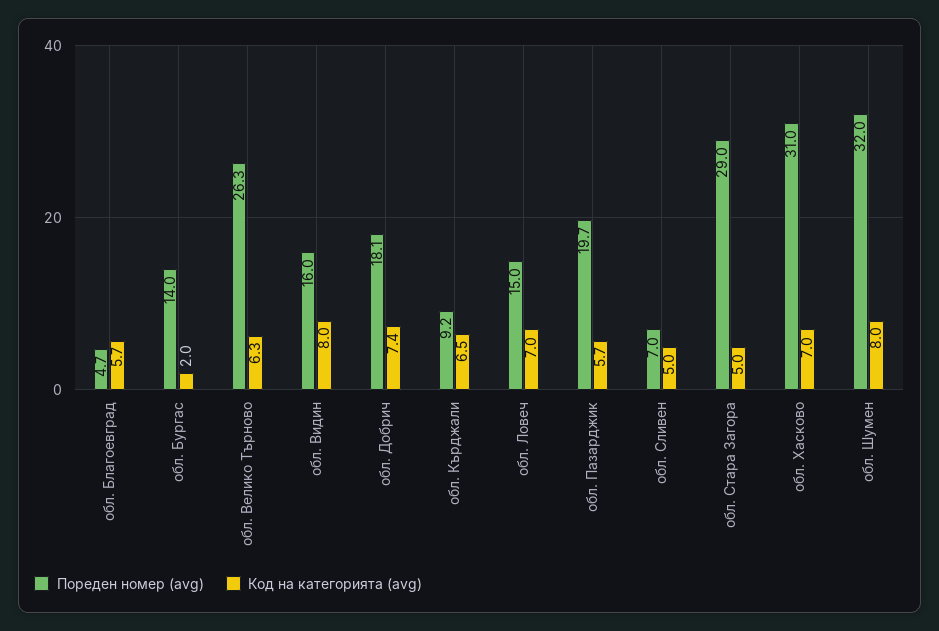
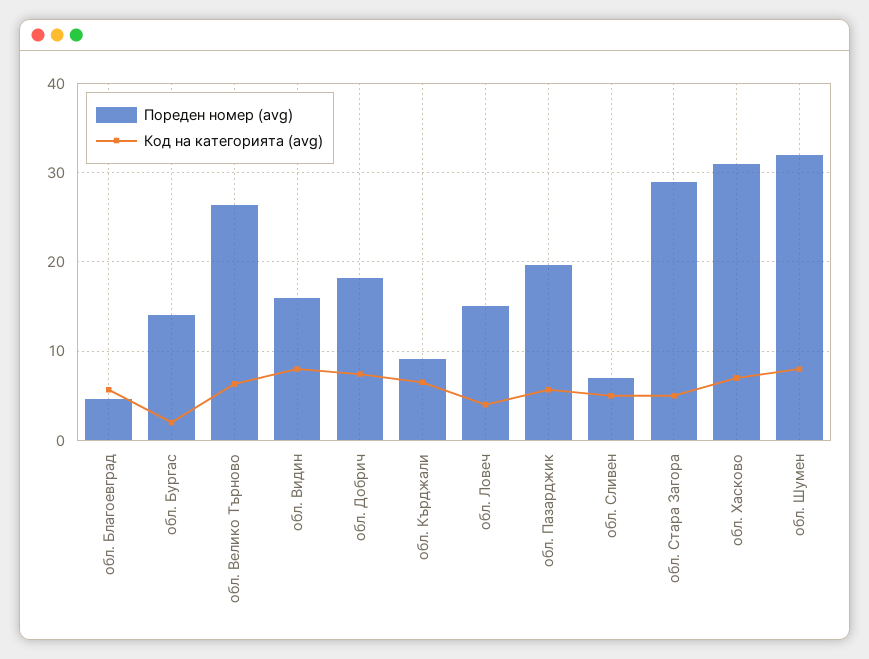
  {
    "Пореден номер (avg)": {
      "обл. Благоевград": 4.7,
      "обл. Бургас": 14,
      "обл. Велико Търново": 26.3,
      "обл. Видин": 16,
      "обл. Добрич": 18.1,
      "обл. Кърджали": 9.2,
      "обл. Ловеч": 15,
      "обл. Пазарджик": 19.7,
      "обл. Сливен": 7,
      "обл. Стара Загора": 29,
      "обл. Хасково": 31,
      "обл. Шумен": 32
    },
    "Код на категорията (avg)": {
      "обл. Благоевград": 5.7,
      "обл. Бургас": 2,
      "обл. Велико Търново": 6.3,
      "обл. Видин": 8,
      "обл. Добрич": 7.4,
      "обл. Кърджали": 6.5,
-     "обл. Ловеч": 7,
+     "обл. Ловеч": 4,
      "обл. Пазарджик": 5.7,
      "обл. Сливен": 5,
      "обл. Стара Загора": 5,
      "обл. Хасково": 7,
      "обл. Шумен": 8
    }
  }

